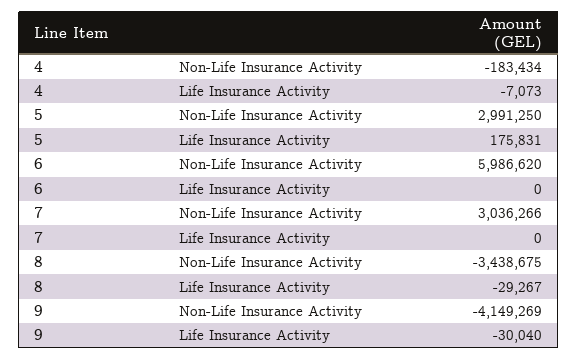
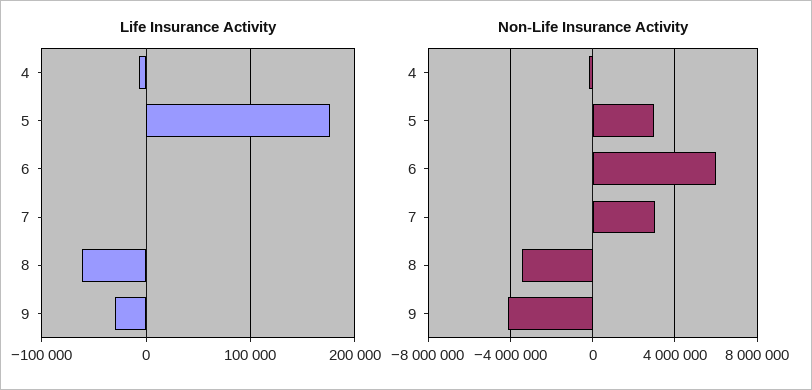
  {
    "Non-Life Insurance Activity": {
      "4": -183434,
      "5": 2991250,
      "6": 5986620,
      "7": 3036266,
      "8": -3438675,
      "9": -4149269
    },
    "Life Insurance Activity": {
      "4": -7073,
      "5": 175831,
      "6": 0,
      "7": 0,
-     "8": -29267,
+     "8": -60000,
      "9": -30040
    }
  }

